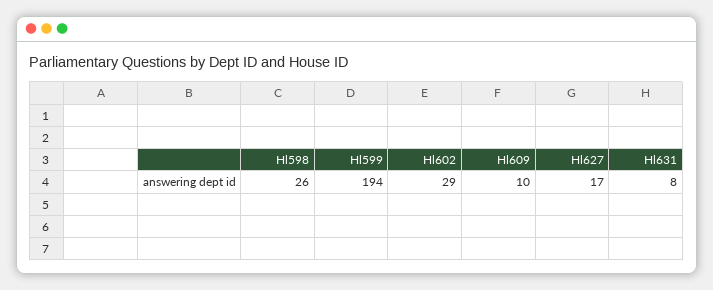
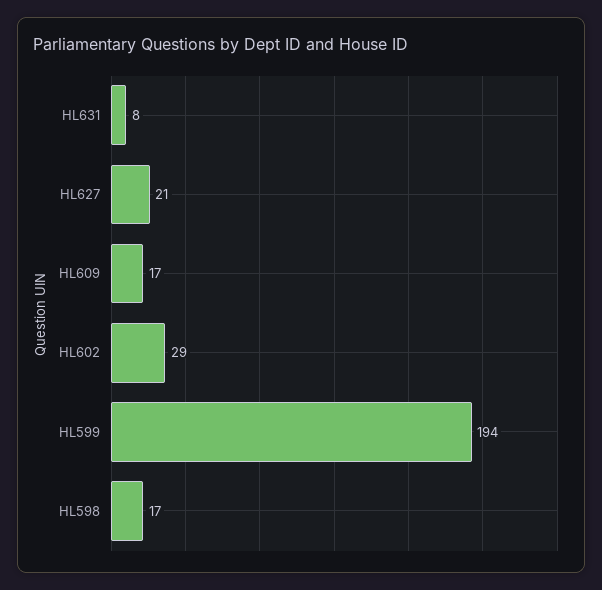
  {
-   "Hl598": 26,
+   "Hl598": 17,
    "Hl599": 194,
    "Hl602": 29,
-   "Hl609": 10,
+   "Hl609": 17,
-   "Hl627": 17,
+   "Hl627": 21,
    "Hl631": 8
  }

